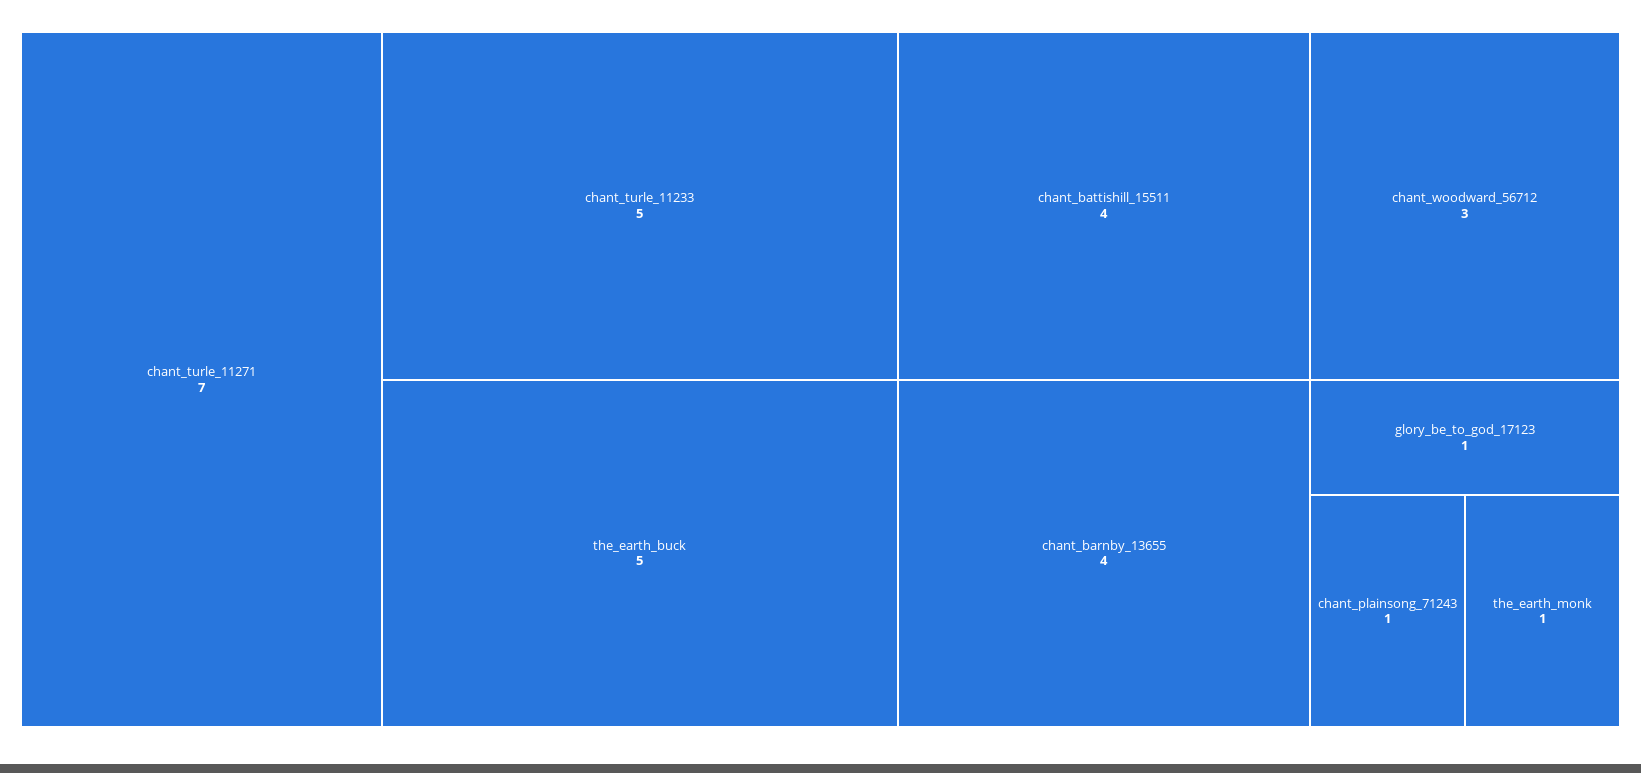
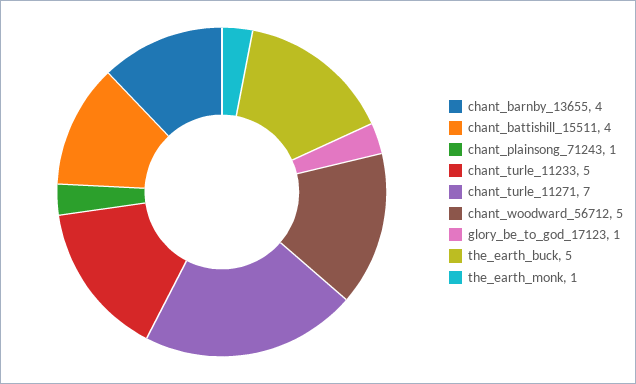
  {
    "chant_turle_11271": 7,
    "chant_turle_11233": 5,
    "the_earth_buck": 5,
    "chant_battishill_15511": 4,
    "chant_barnby_13655": 4,
-   "chant_woodward_56712": 3,
+   "chant_woodward_56712": 5,
    "glory_be_to_god_17123": 1,
    "chant_plainsong_71243": 1,
    "the_earth_monk": 1
  }

